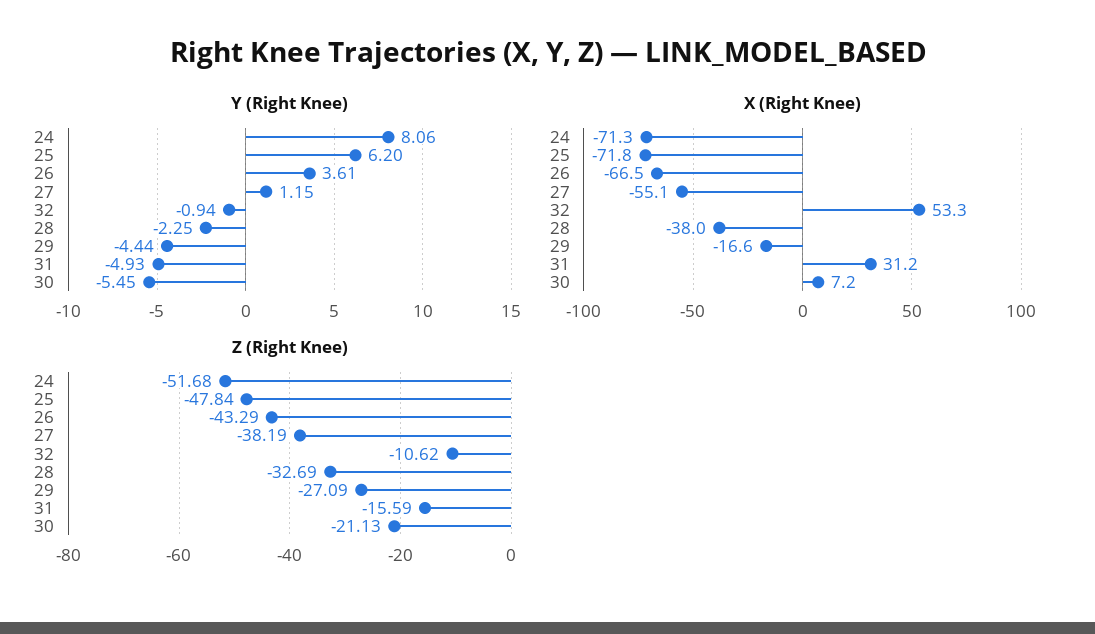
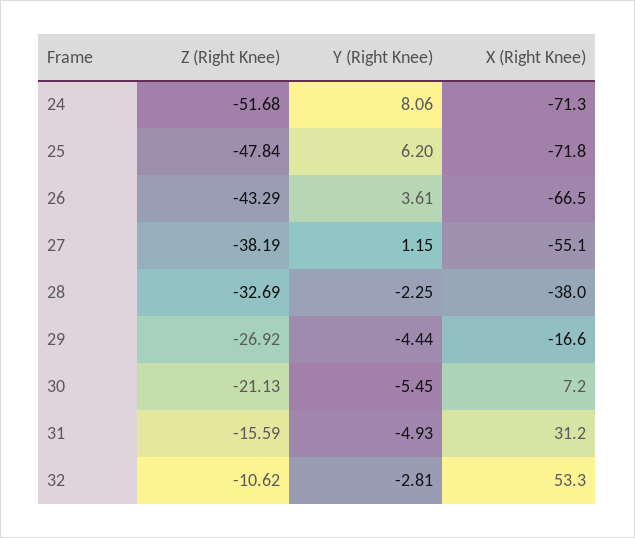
  {
    "Y (Right Knee)": {
      "24": 8.06,
      "25": 6.2,
      "26": 3.61,
      "27": 1.15,
-     "32": -0.94,
+     "32": -2.81,
      "28": -2.25,
      "29": -4.44,
      "31": -4.93,
      "30": -5.45
    },
    "X (Right Knee)": {
      "24": -71.3,
      "25": -71.8,
      "26": -66.5,
      "27": -55.1,
      "32": 53.3,
      "28": -38,
      "29": -16.6,
      "31": 31.2,
      "30": 7.2
    },
    "Z (Right Knee)": {
      "24": -51.68,
      "25": -47.84,
      "26": -43.29,
      "27": -38.19,
      "32": -10.62,
      "28": -32.69,
-     "29": -27.09,
+     "29": -26.92,
      "31": -15.59,
      "30": -21.13
    }
  }

